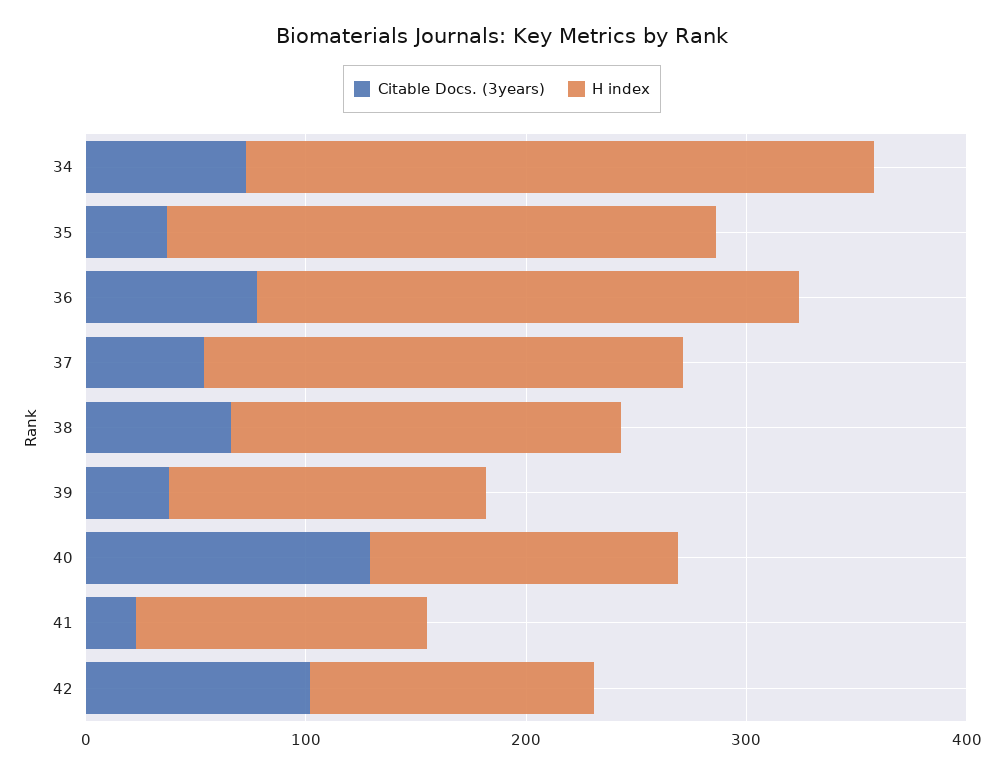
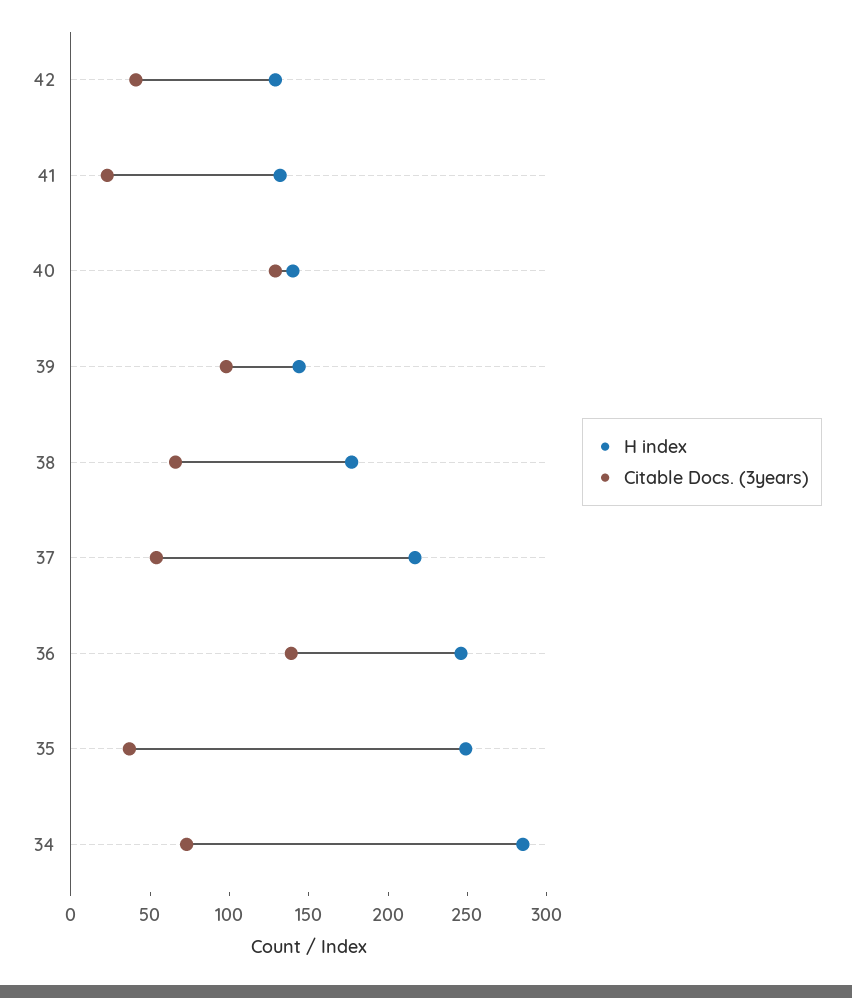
  {
    "Citable Docs. (3years)": {
      "34": 70,
      "35": 40,
-     "36": 80,
+     "36": 140,
      "37": 50,
      "38": 70,
-     "39": 40,
+     "39": 100,
      "40": 130,
      "41": 20,
-     "42": 100
+     "42": 40
    },
    "H index": {
      "34": 290,
      "35": 250,
      "36": 250,
      "37": 220,
      "38": 180,
      "39": 140,
      "40": 140,
      "41": 130,
      "42": 130
    }
  }

